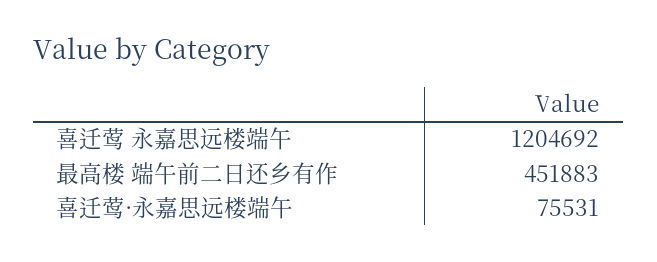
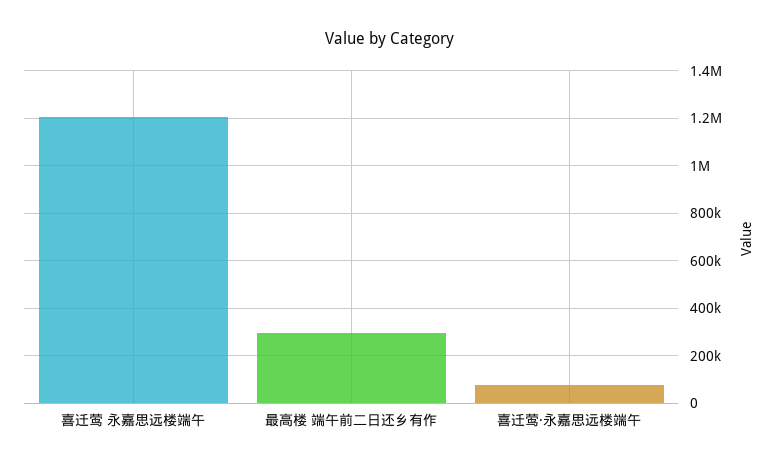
  {
    "喜迁莺 永嘉思远楼端午": 1204692,
-   "最高楼 端午前二日还乡有作": 451883,
+   "最高楼 端午前二日还乡有作": 300000,
    "喜迁莺·永嘉思远楼端午": 75531
  }

